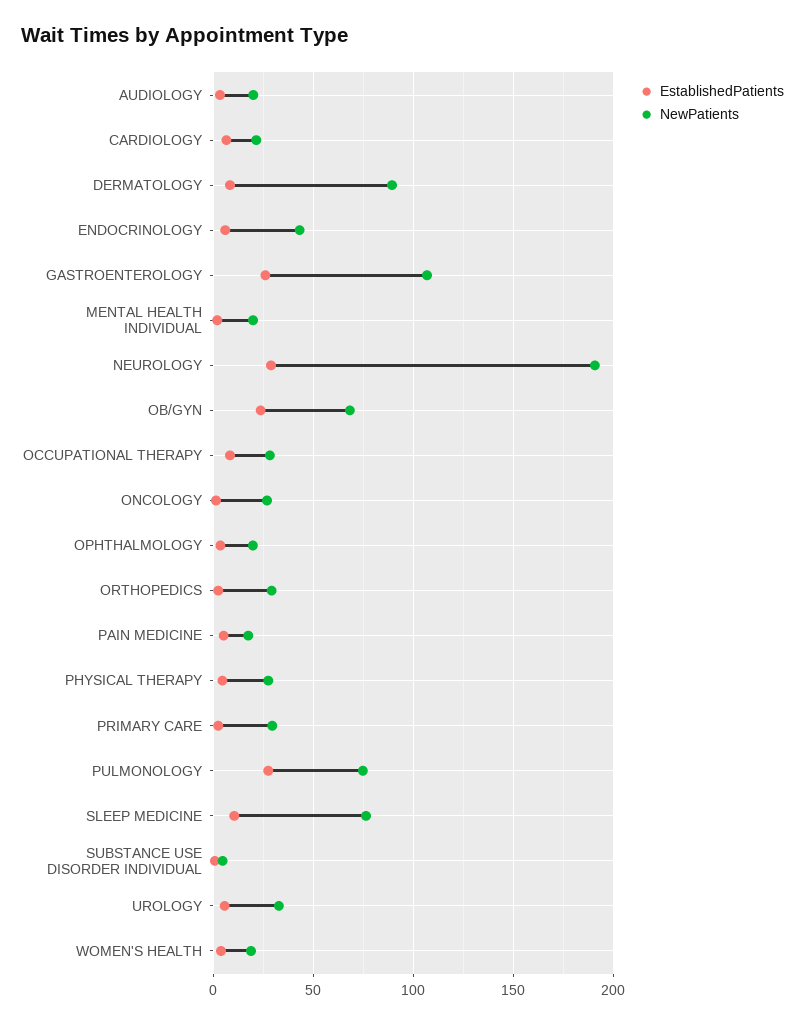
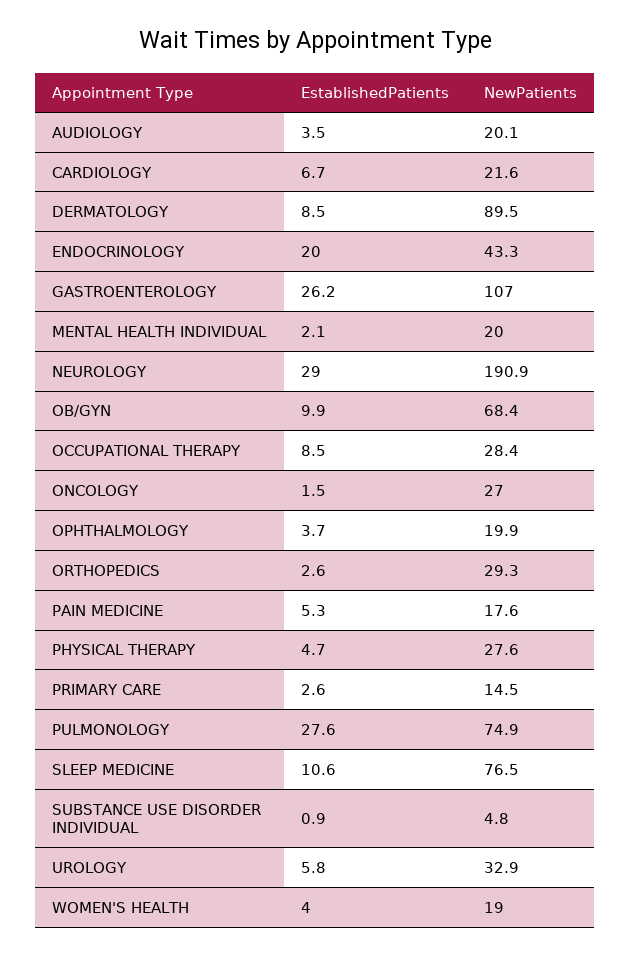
  {
    "EstablishedPatients": {
      "AUDIOLOGY": 3.5,
      "CARDIOLOGY": 6.7,
      "DERMATOLOGY": 8.5,
-     "ENDOCRINOLOGY": 5,
+     "ENDOCRINOLOGY": 20,
      "GASTROENTEROLOGY": 26.2,
      "MENTAL HEALTH INDIVIDUAL": 2.1,
      "NEUROLOGY": 29,
-     "OB/GYN": 25,
+     "OB/GYN": 9.9,
      "OCCUPATIONAL THERAPY": 8.5,
      "ONCOLOGY": 1.5,
      "OPHTHALMOLOGY": 3.7,
      "ORTHOPEDICS": 2.6,
      "PAIN MEDICINE": 5.3,
      "PHYSICAL THERAPY": 4.7,
      "PRIMARY CARE": 2.6,
      "PULMONOLOGY": 27.6,
      "SLEEP MEDICINE": 10.6,
      "SUBSTANCE USE DISORDER INDIVIDUAL": 0.9,
      "UROLOGY": 5.8,
      "WOMEN'S HEALTH": 4
    },
    "NewPatients": {
      "AUDIOLOGY": 20.1,
      "CARDIOLOGY": 21.6,
      "DERMATOLOGY": 89.5,
      "ENDOCRINOLOGY": 43.3,
      "GASTROENTEROLOGY": 107,
      "MENTAL HEALTH INDIVIDUAL": 20,
      "NEUROLOGY": 190.9,
      "OB/GYN": 68.4,
      "OCCUPATIONAL THERAPY": 28.4,
      "ONCOLOGY": 27,
      "OPHTHALMOLOGY": 19.9,
      "ORTHOPEDICS": 29.3,
      "PAIN MEDICINE": 17.6,
      "PHYSICAL THERAPY": 27.6,
-     "PRIMARY CARE": 30,
+     "PRIMARY CARE": 14.5,
      "PULMONOLOGY": 74.9,
      "SLEEP MEDICINE": 76.5,
      "SUBSTANCE USE DISORDER INDIVIDUAL": 4.8,
      "UROLOGY": 32.9,
      "WOMEN'S HEALTH": 19
    }
  }

